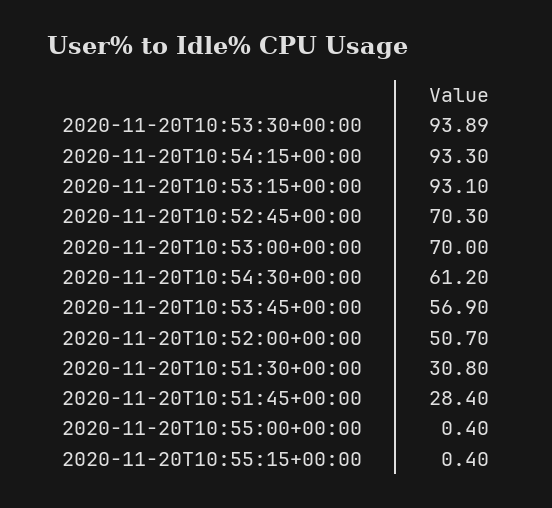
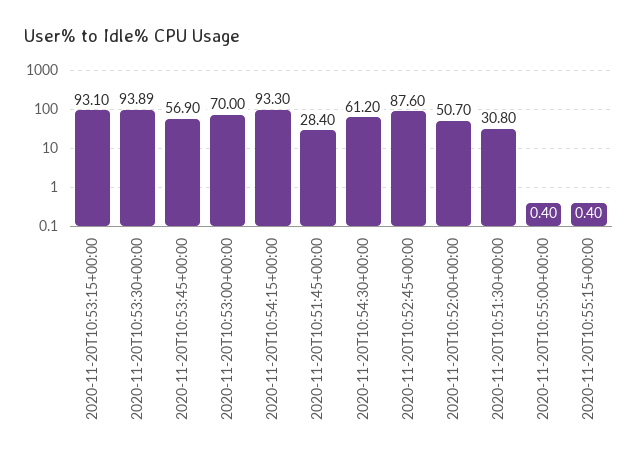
  {
    "2020-11-20T10:53:30+00:00": 93.89,
    "2020-11-20T10:54:15+00:00": 93.3,
    "2020-11-20T10:53:15+00:00": 93.1,
-   "2020-11-20T10:52:45+00:00": 70.3,
+   "2020-11-20T10:52:45+00:00": 87.6,
    "2020-11-20T10:53:00+00:00": 70,
    "2020-11-20T10:54:30+00:00": 61.2,
    "2020-11-20T10:53:45+00:00": 56.9,
    "2020-11-20T10:52:00+00:00": 50.7,
    "2020-11-20T10:51:30+00:00": 30.8,
    "2020-11-20T10:51:45+00:00": 28.4,
    "2020-11-20T10:55:00+00:00": 0.4,
    "2020-11-20T10:55:15+00:00": 0.4
  }

